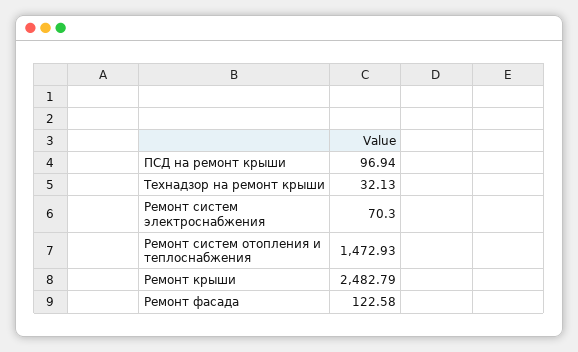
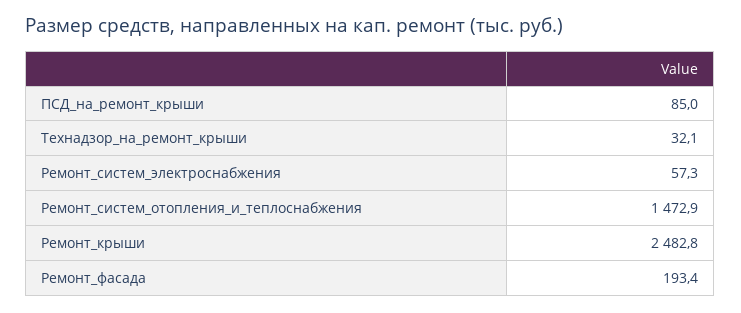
  {
-   "ПСД на ремонт крыши": 96.94,
+   "ПСД на ремонт крыши": 85,
    "Технадзор на ремонт крыши": 32.13,
-   "Ремонт систем электроснабжения": 70.3,
+   "Ремонт систем электроснабжения": 57.3,
    "Ремонт систем отопления и теплоснабжения": 1472.93,
    "Ремонт крыши": 2482.79,
-   "Ремонт фасада": 122.58
+   "Ремонт фасада": 193.4
  }

